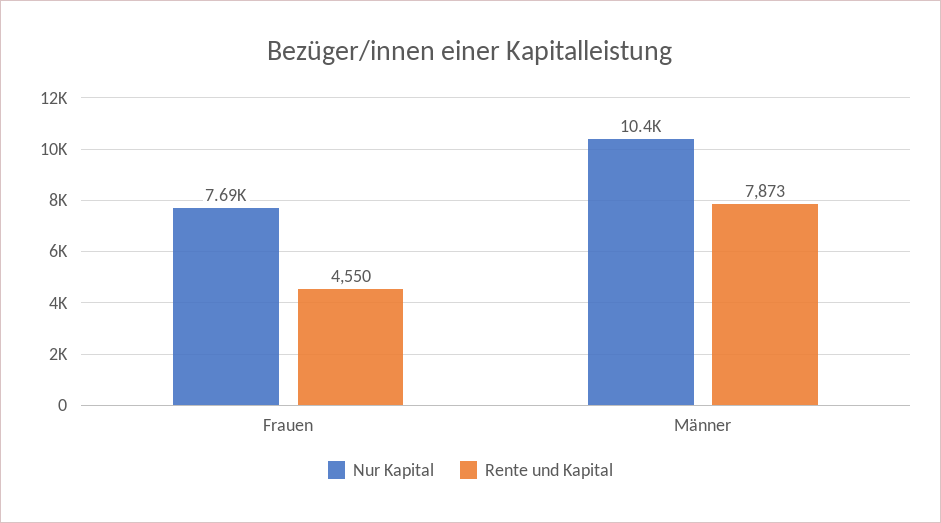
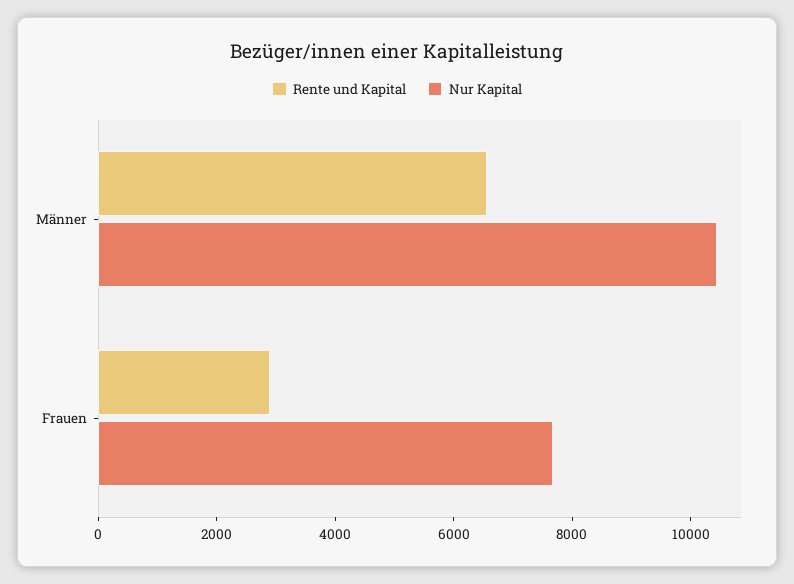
  {
    "Nur Kapital": {
      "Frauen": 7690,
      "Männer": 10400
    },
    "Rente und Kapital": {
-     "Frauen": 4550,
+     "Frauen": 3000,
-     "Männer": 7873
+     "Männer": 6500
    }
  }

